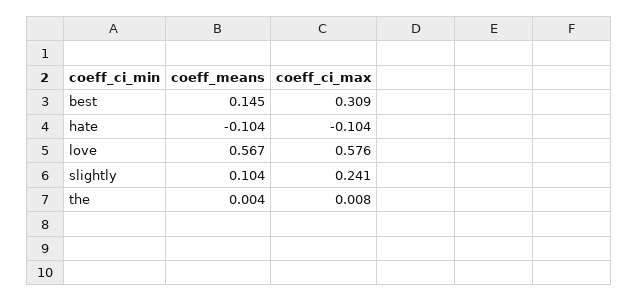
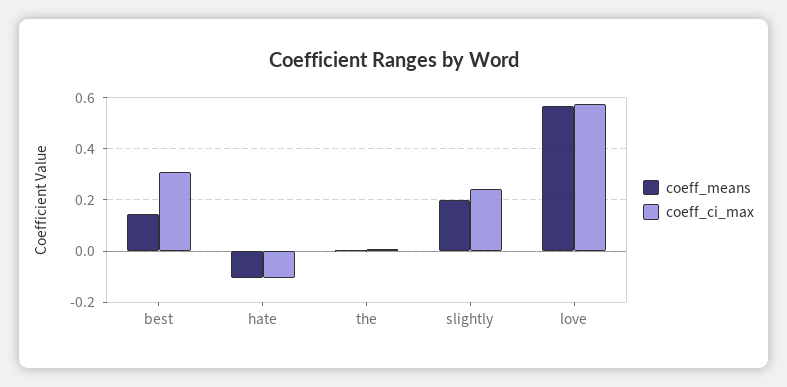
  {
    "coeff_means": {
      "best": 0.145,
      "hate": -0.104,
      "love": 0.567,
-     "slightly": 0.104,
+     "slightly": 0.2,
      "the": 0.004
    },
    "coeff_ci_max": {
      "best": 0.309,
      "hate": -0.104,
      "love": 0.576,
      "slightly": 0.241,
      "the": 0.008
    }
  }

